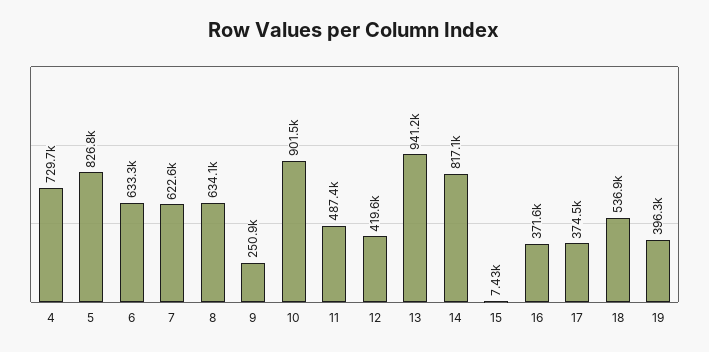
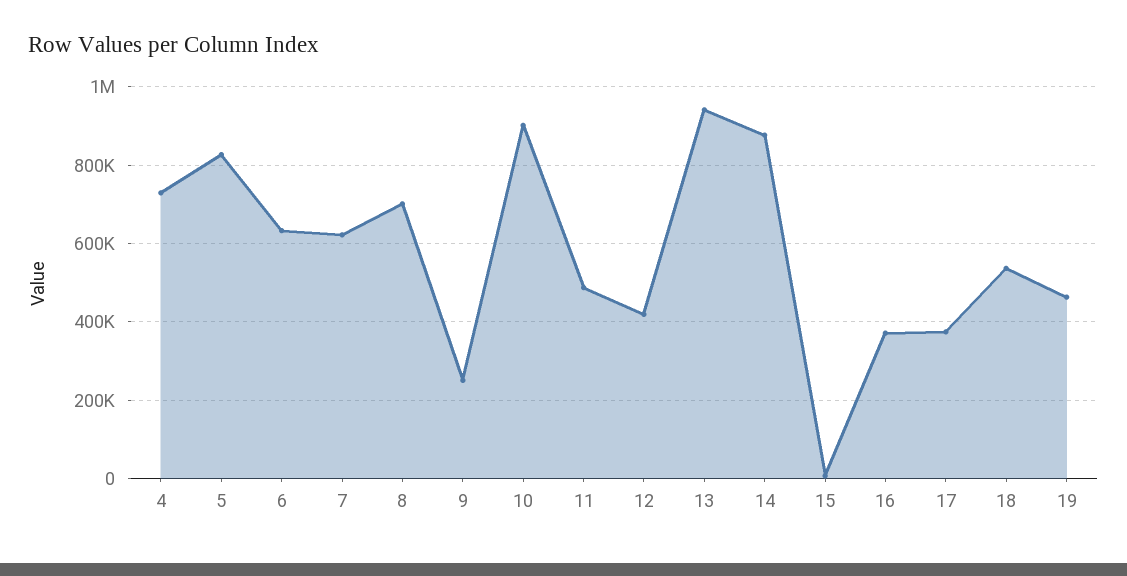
  {
    "4": 729700,
    "5": 826800,
    "6": 633300,
    "7": 622600,
-   "8": 634100,
+   "8": 700000,
    "9": 250900,
    "10": 901500,
    "11": 487400,
    "12": 419600,
    "13": 941200,
-   "14": 817100,
+   "14": 880000,
    "15": 7430,
    "16": 371600,
    "17": 374500,
    "18": 536900,
-   "19": 396300
+   "19": 460000
  }

